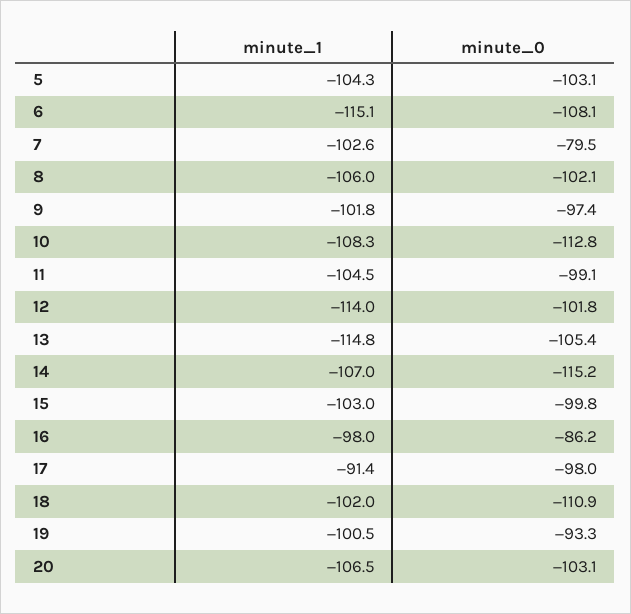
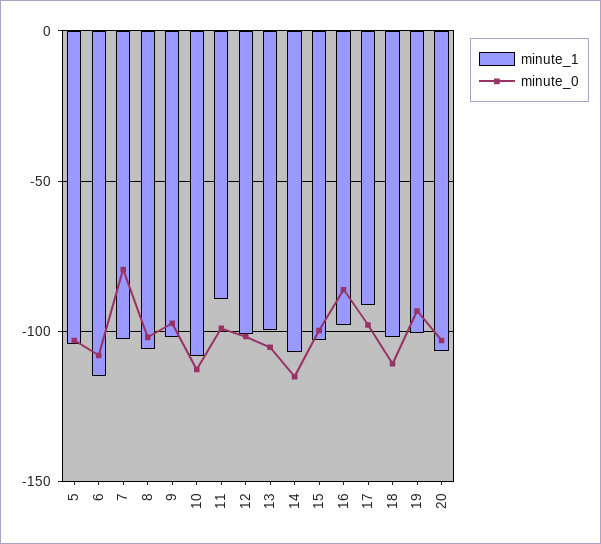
  {
    "minute_1": {
      "5": -104.3,
      "6": -115.1,
      "7": -102.6,
      "8": -106,
      "9": -101.8,
      "10": -108.3,
-     "11": -104.5,
+     "11": -90,
-     "12": -114,
+     "12": -100,
-     "13": -114.8,
+     "13": -100,
      "14": -107,
      "15": -103,
      "16": -98,
      "17": -91.4,
      "18": -102,
      "19": -100.5,
      "20": -106.5
    },
    "minute_0": {
      "5": -103.1,
      "6": -108.1,
      "7": -79.5,
      "8": -102.1,
      "9": -97.4,
      "10": -112.8,
      "11": -99.1,
      "12": -101.8,
      "13": -105.4,
      "14": -115.2,
      "15": -99.8,
      "16": -86.2,
      "17": -98,
      "18": -110.9,
      "19": -93.3,
      "20": -103.1
    }
  }

